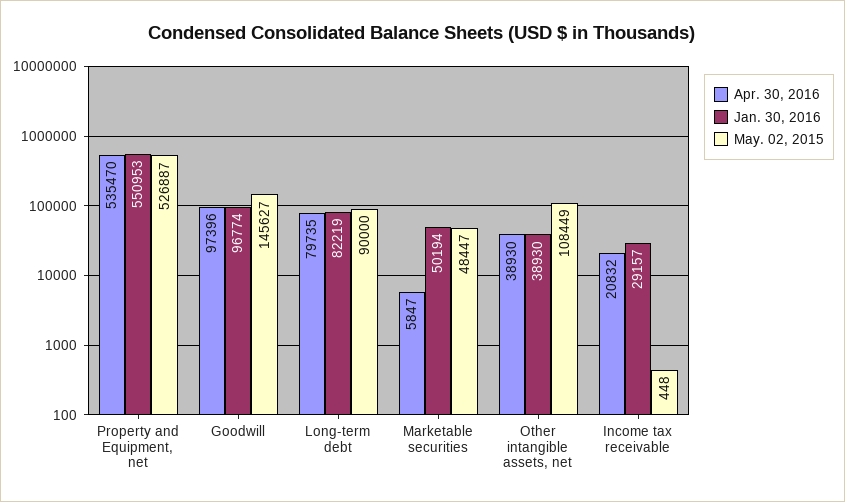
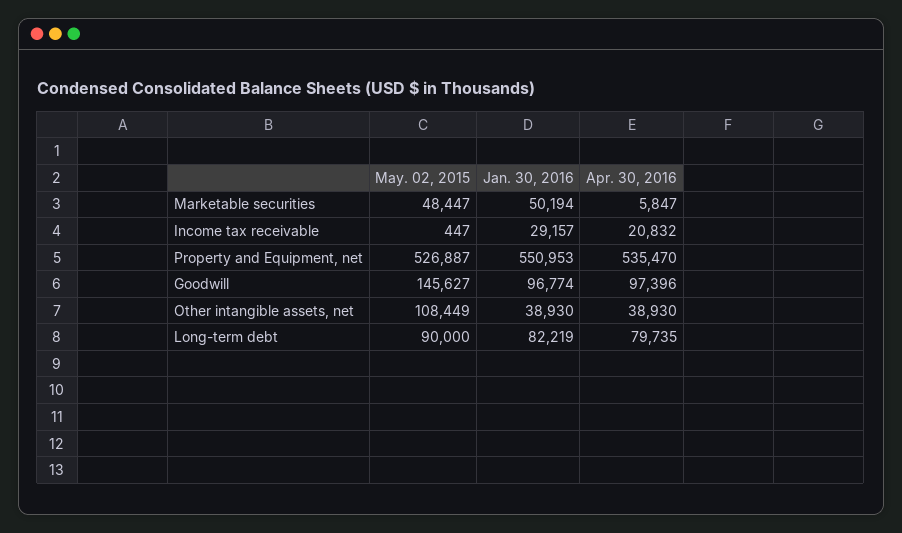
  {
    "Apr. 30, 2016": {
      "Property and Equipment, net": 535470,
      "Goodwill": 97396,
      "Long-term debt": 79735,
      "Marketable securities": 5847,
      "Other intangible assets, net": 38930,
      "Income tax receivable": 20832
    },
    "Jan. 30, 2016": {
      "Property and Equipment, net": 550953,
      "Goodwill": 96774,
      "Long-term debt": 82219,
      "Marketable securities": 50194,
      "Other intangible assets, net": 38930,
      "Income tax receivable": 29157
    },
    "May. 02, 2015": {
      "Property and Equipment, net": 526887,
      "Goodwill": 145627,
      "Long-term debt": 90000,
      "Marketable securities": 48447,
      "Other intangible assets, net": 108449,
-     "Income tax receivable": 448
+     "Income tax receivable": 447
    }
  }

